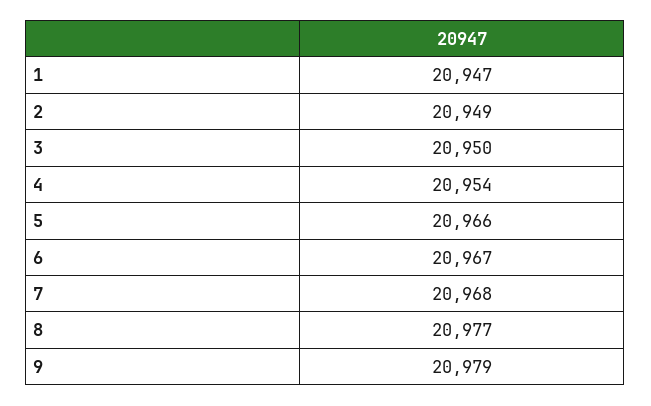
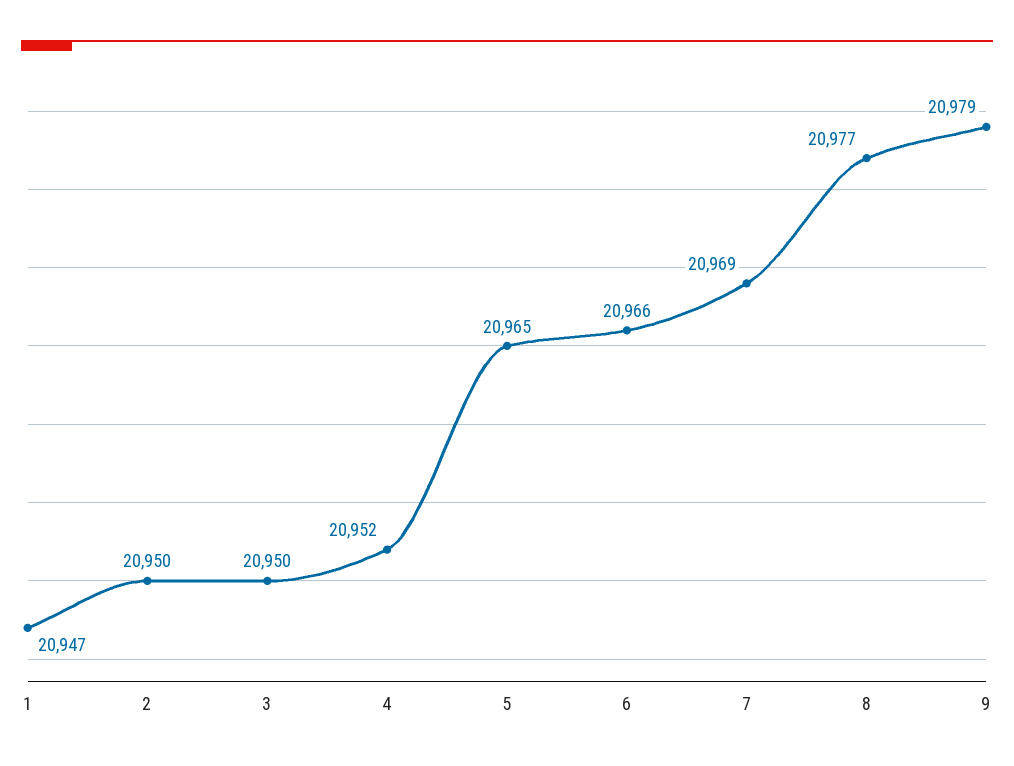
  {
    "1": 20947,
-   "2": 20949,
+   "2": 20950,
    "3": 20950,
-   "4": 20954,
+   "4": 20952,
-   "5": 20966,
+   "5": 20965,
-   "6": 20967,
+   "6": 20966,
-   "7": 20968,
+   "7": 20969,
    "8": 20977,
    "9": 20979
  }

